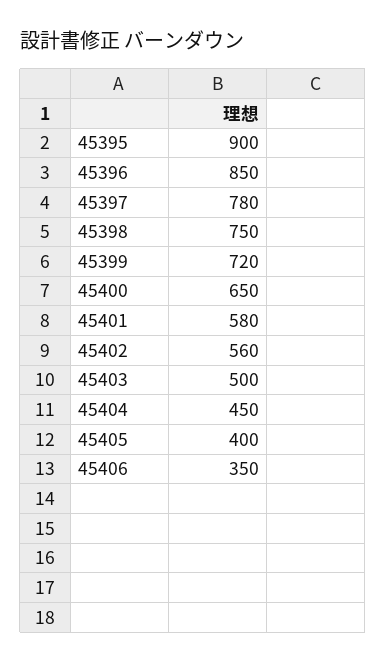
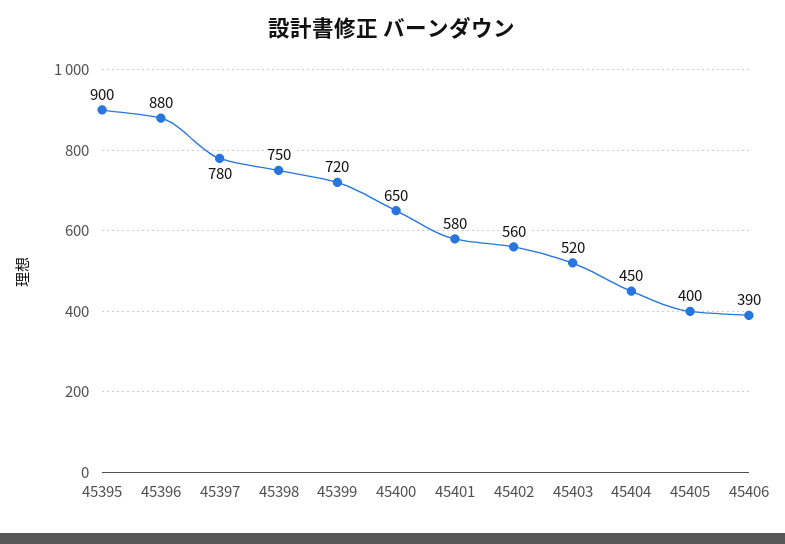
  {
    "45395": 900,
-   "45396": 850,
+   "45396": 880,
    "45397": 780,
    "45398": 750,
    "45399": 720,
    "45400": 650,
    "45401": 580,
    "45402": 560,
-   "45403": 500,
+   "45403": 520,
    "45404": 450,
    "45405": 400,
-   "45406": 350
+   "45406": 390
  }

